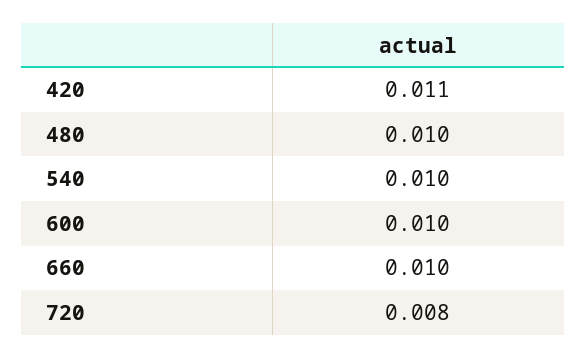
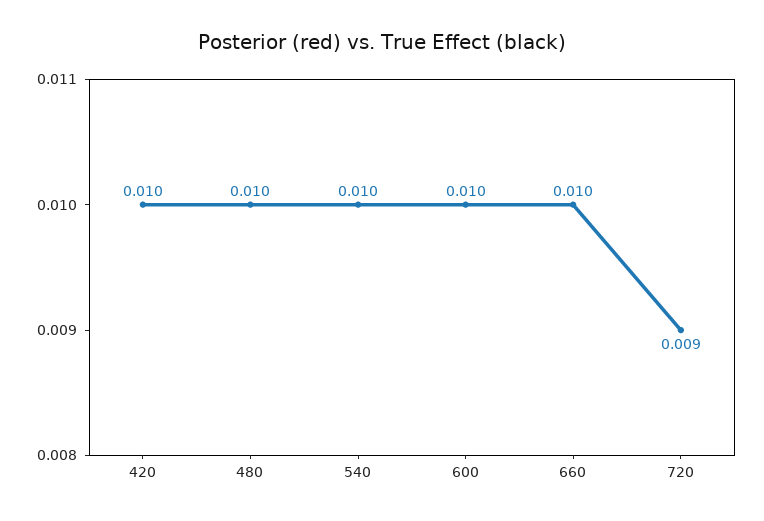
  {
-   "420": 0.011,
+   "420": 0.01,
    "480": 0.01,
    "540": 0.01,
    "600": 0.01,
    "660": 0.01,
-   "720": 0.008
+   "720": 0.009
  }

